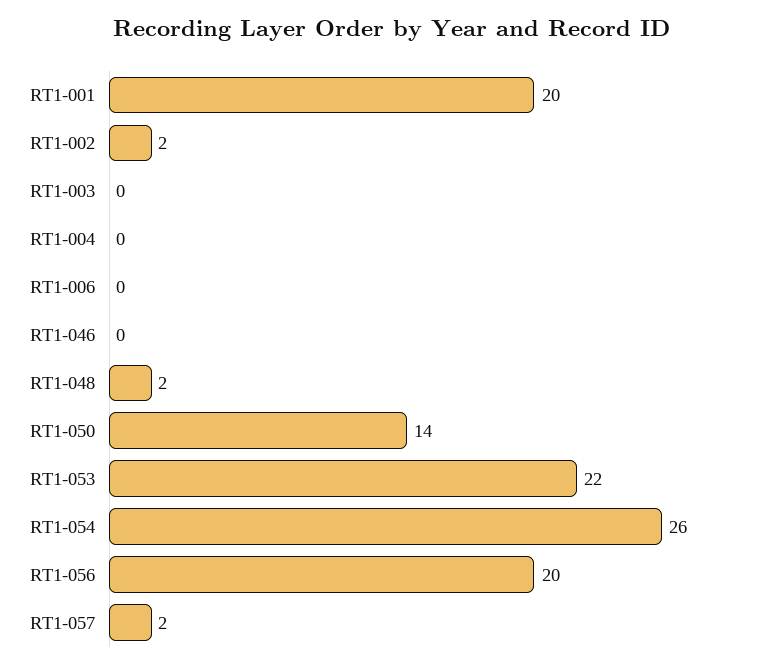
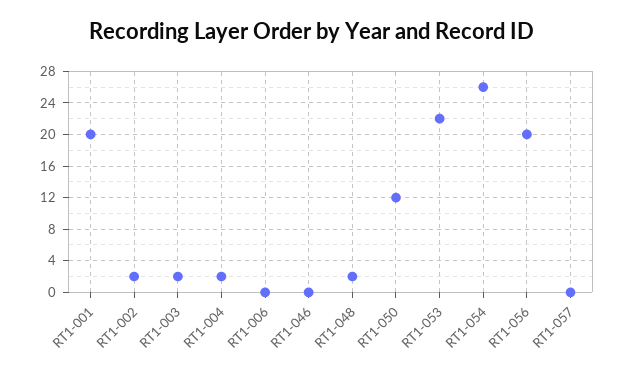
  {
    "RT1-001": 20,
    "RT1-002": 2,
-   "RT1-003": 0,
+   "RT1-003": 2,
-   "RT1-004": 0,
+   "RT1-004": 2,
    "RT1-006": 0,
    "RT1-046": 0,
    "RT1-048": 2,
-   "RT1-050": 14,
+   "RT1-050": 12,
    "RT1-053": 22,
    "RT1-054": 26,
    "RT1-056": 20,
-   "RT1-057": 2
+   "RT1-057": 0
  }

